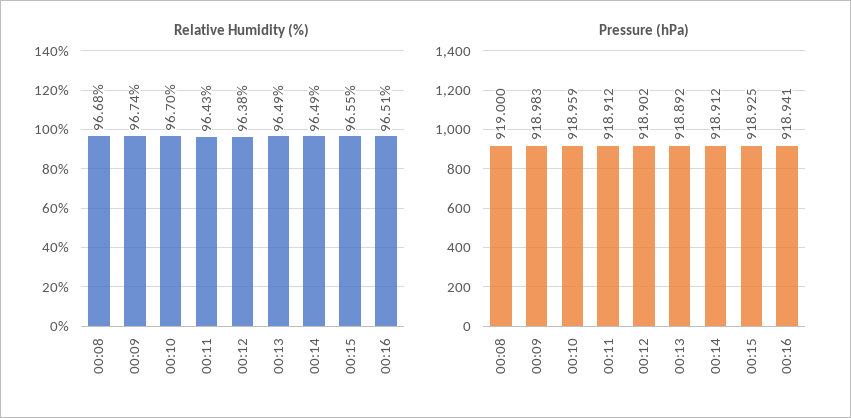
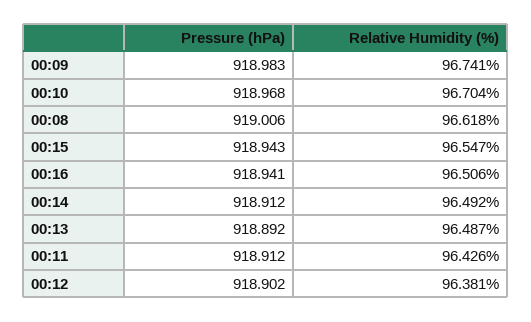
  {
    "Relative Humidity (%)": {
-     "00:08": 96.68,
+     "00:08": 96.618,
      "00:09": 96.741,
      "00:10": 96.704,
      "00:11": 96.426,
      "00:12": 96.381,
      "00:13": 96.487,
      "00:14": 96.492,
      "00:15": 96.547,
      "00:16": 96.506
    },
    "Pressure (hPa)": {
-     "00:08": 919,
+     "00:08": 919.006,
      "00:09": 918.983,
-     "00:10": 918.959,
+     "00:10": 918.968,
      "00:11": 918.912,
      "00:12": 918.902,
      "00:13": 918.892,
      "00:14": 918.912,
-     "00:15": 918.925,
+     "00:15": 918.943,
      "00:16": 918.941
    }
  }

